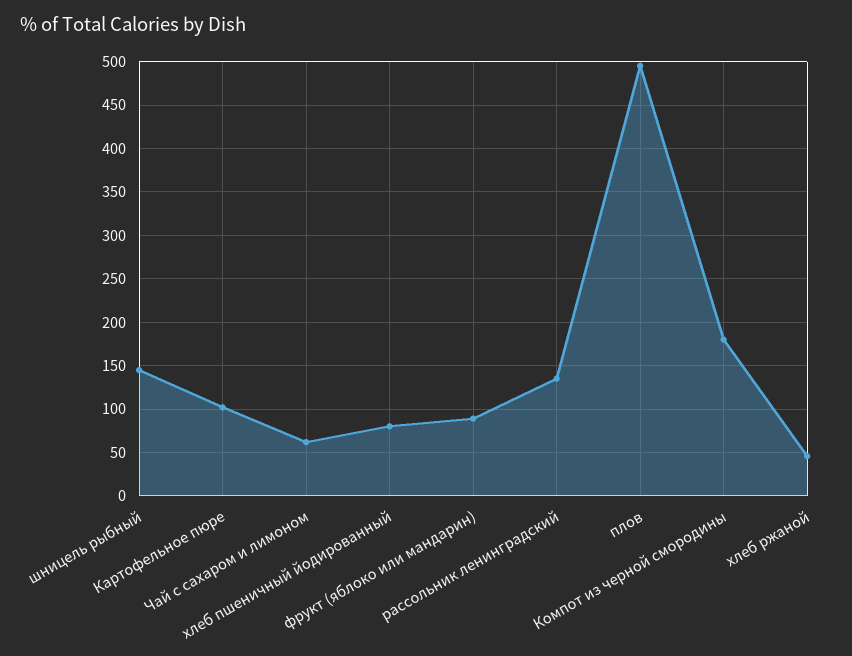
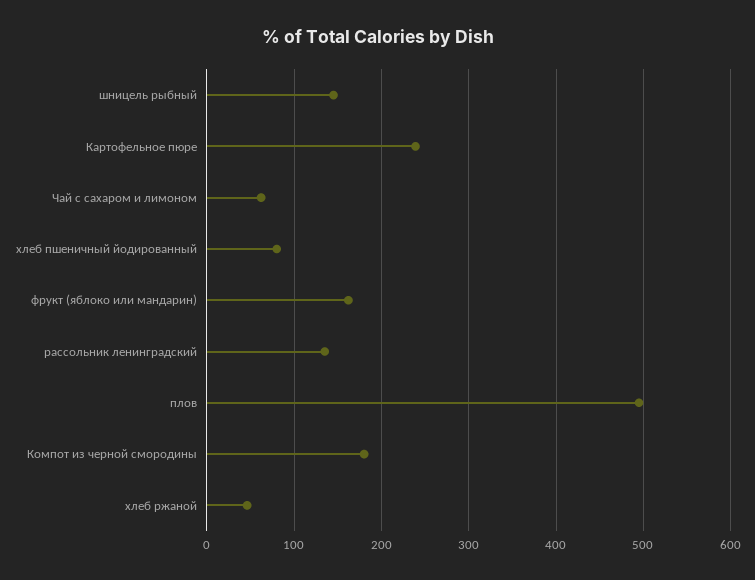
  {
    "шницель рыбный": 150,
-   "Картофельное пюре": 100,
+   "Картофельное пюре": 240,
    "Чай с сахаром и лимоном": 60,
    "хлеб пшеничный йодированный": 80,
-   "фрукт (яблоко или мандарин)": 90,
+   "фрукт (яблоко или мандарин)": 160,
    "рассольник ленинградский": 140,
    "плов": 500,
    "Компот из черной смородины": 180,
    "хлеб ржаной": 50
  }

